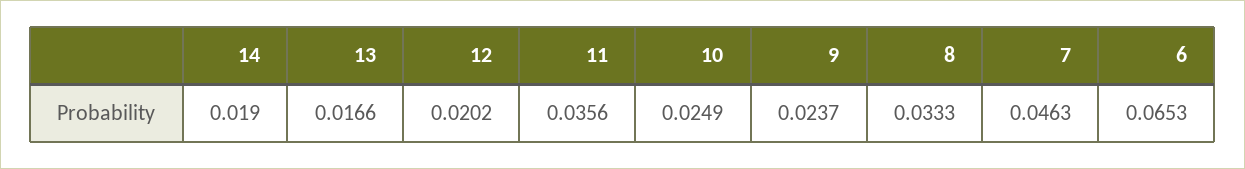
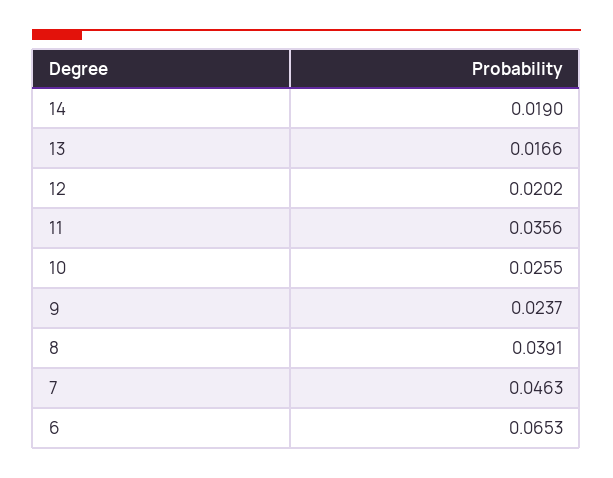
  {
    "14": 0.019,
    "13": 0.0166,
    "12": 0.0202,
    "11": 0.0356,
-   "10": 0.0249,
+   "10": 0.0255,
    "9": 0.0237,
-   "8": 0.0333,
+   "8": 0.0391,
    "7": 0.0463,
    "6": 0.0653
  }

